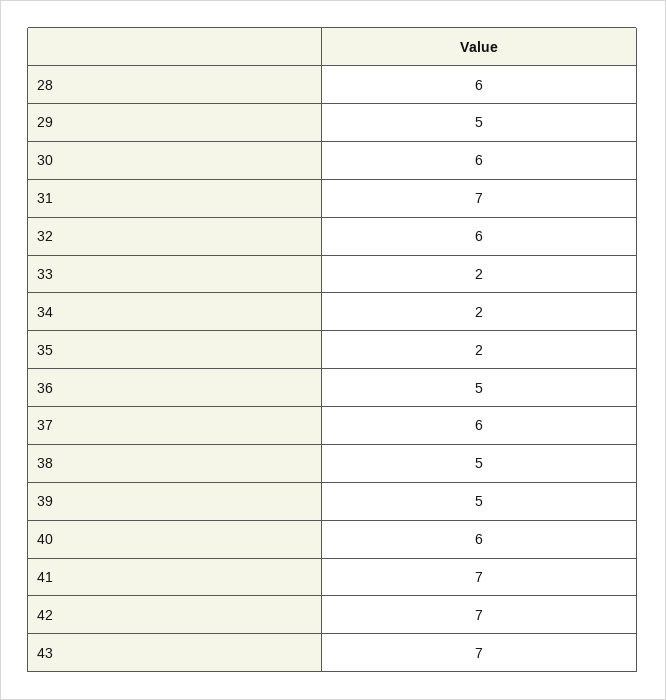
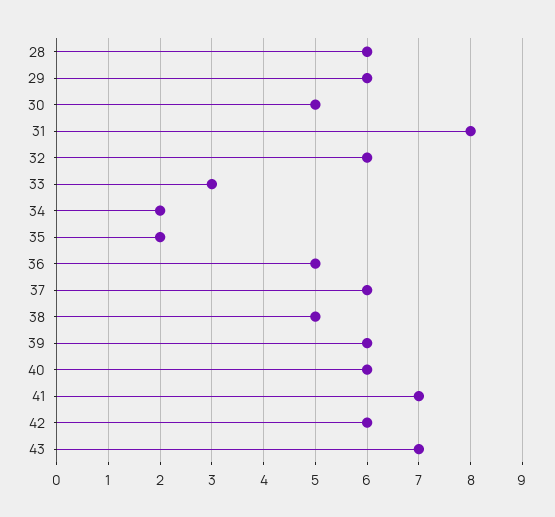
  {
    "28": 6,
-   "29": 5,
+   "29": 6,
-   "30": 6,
+   "30": 5,
-   "31": 7,
+   "31": 8,
    "32": 6,
-   "33": 2,
+   "33": 3,
    "34": 2,
    "35": 2,
    "36": 5,
    "37": 6,
    "38": 5,
-   "39": 5,
+   "39": 6,
    "40": 6,
    "41": 7,
-   "42": 7,
+   "42": 6,
    "43": 7
  }

